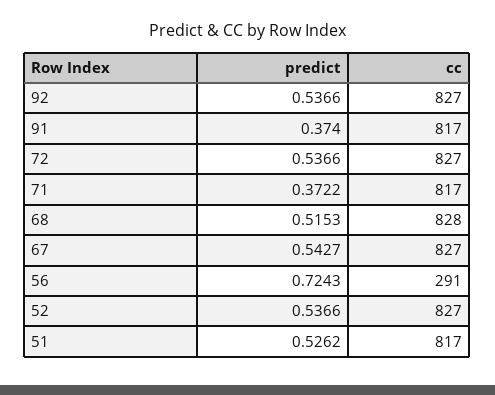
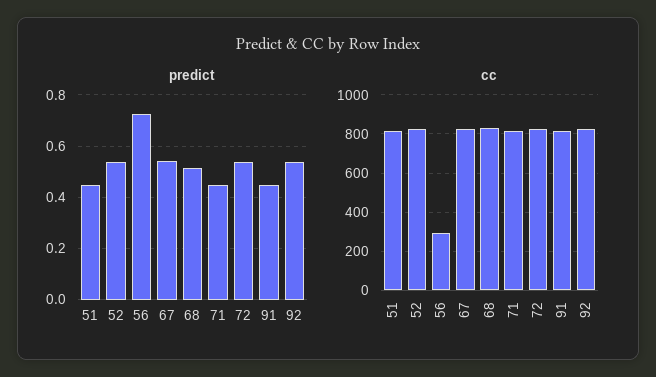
  {
    "predict": {
      "92": 0.5366,
-     "91": 0.374,
+     "91": 0.45,
      "72": 0.5366,
-     "71": 0.3722,
+     "71": 0.45,
      "68": 0.5153,
      "67": 0.5427,
      "56": 0.7243,
      "52": 0.5366,
-     "51": 0.5262
+     "51": 0.45
    },
    "cc": {
      "92": 827,
      "91": 817,
      "72": 827,
      "71": 817,
      "68": 828,
      "67": 827,
      "56": 291,
      "52": 827,
      "51": 817
    }
  }

